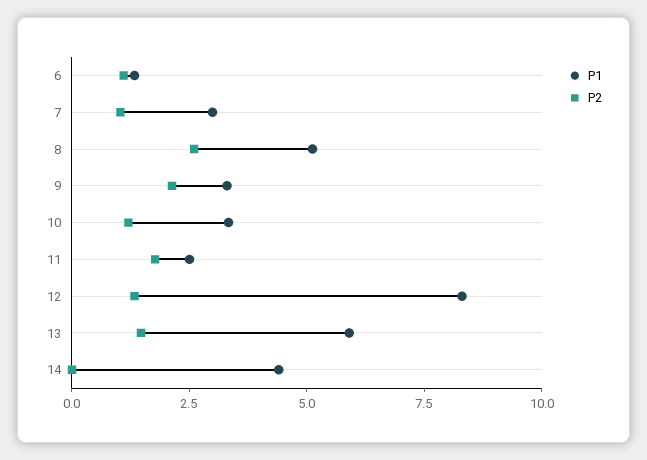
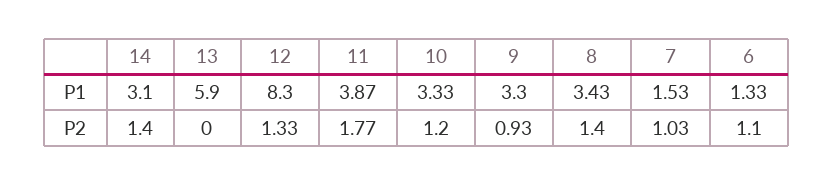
  {
    "P1": {
      "6": 1.33,
-     "7": 3,
+     "7": 1.53,
-     "8": 5,
+     "8": 3.43,
      "9": 3.3,
      "10": 3.33,
-     "11": 2.5,
+     "11": 3.87,
      "12": 8.3,
      "13": 5.9,
-     "14": 4.5
+     "14": 3.1
    },
    "P2": {
      "6": 1.1,
      "7": 1.03,
-     "8": 2.5,
+     "8": 1.4,
-     "9": 2,
+     "9": 0.93,
      "10": 1.2,
      "11": 1.77,
      "12": 1.33,
-     "13": 1.5,
+     "13": 0,
-     "14": 0
+     "14": 1.4
    }
  }

